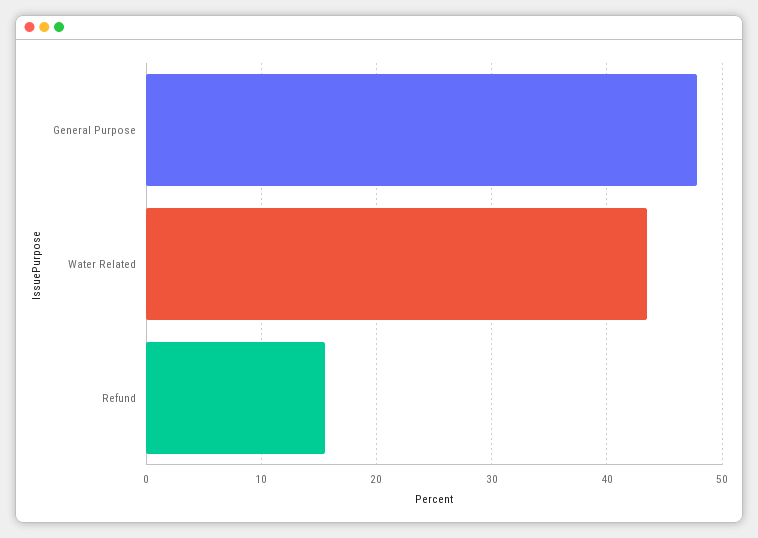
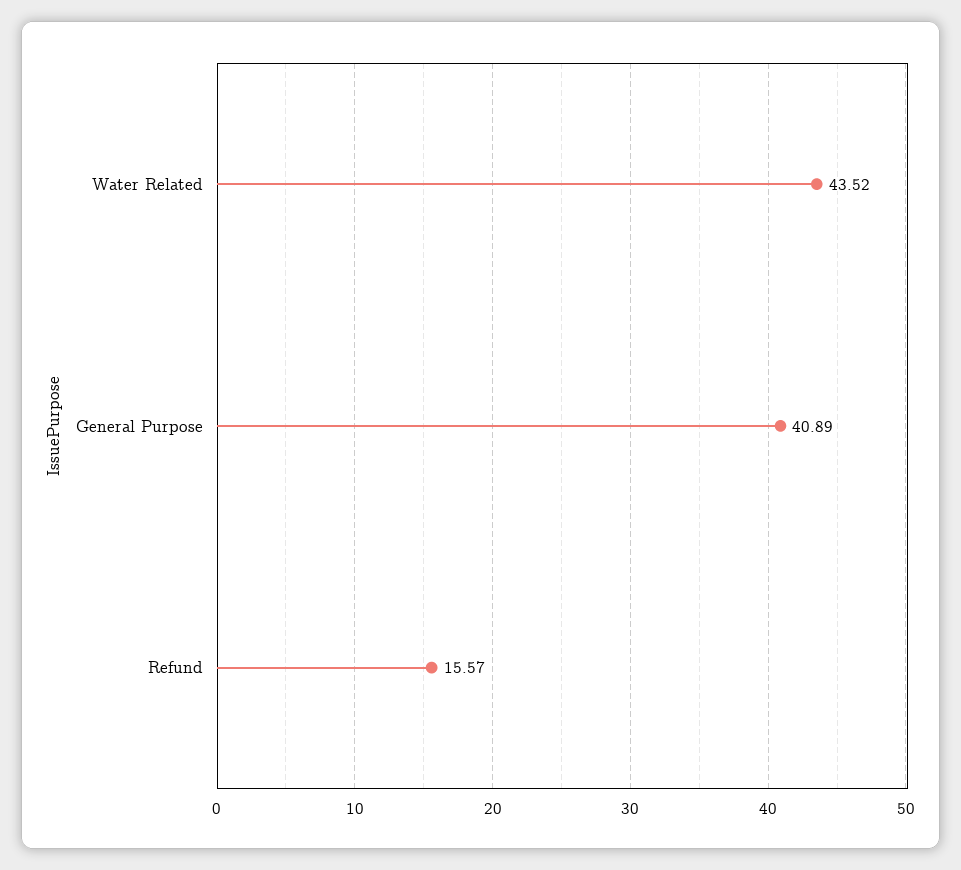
  {
-   "General Purpose": 48,
+   "General Purpose": 40.89,
    "Water Related": 43.52,
    "Refund": 15.57
  }

